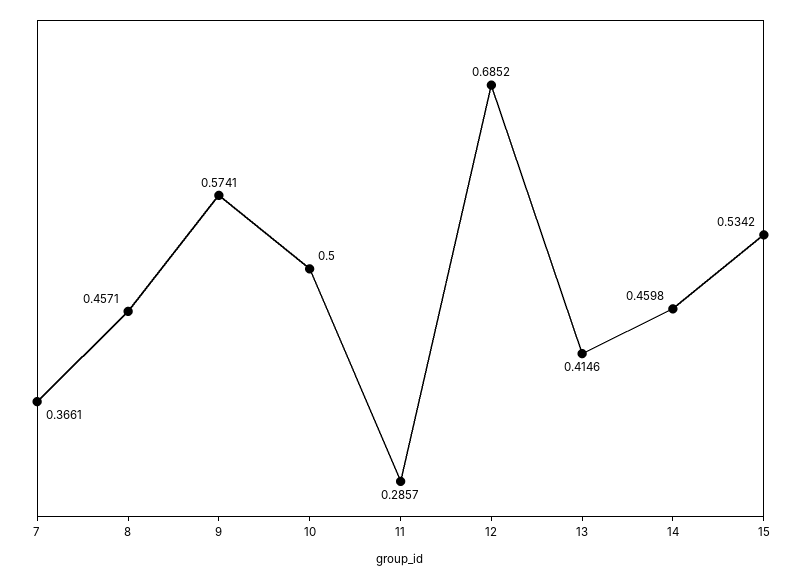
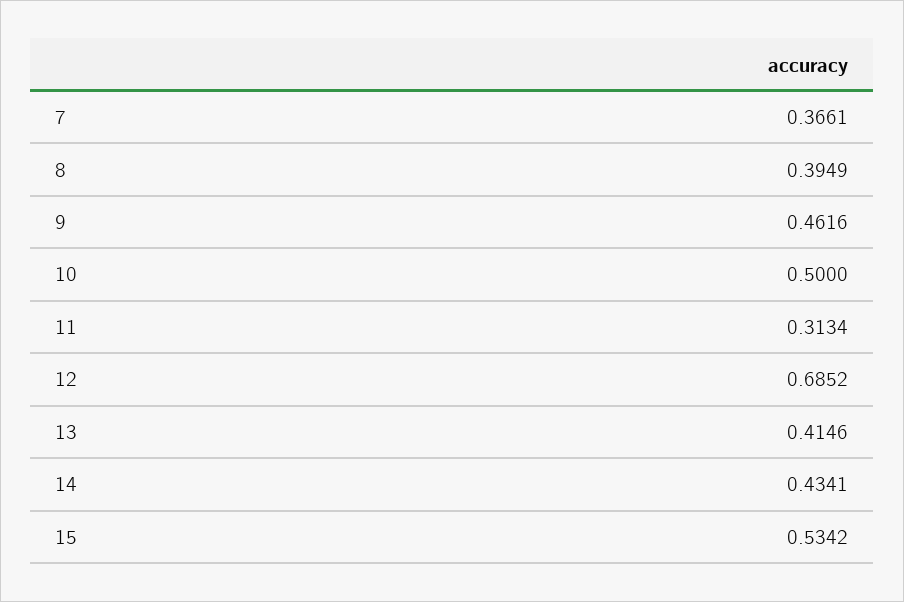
  {
    "7": 0.3661,
-   "8": 0.4571,
+   "8": 0.3949,
-   "9": 0.5741,
+   "9": 0.4616,
    "10": 0.5,
-   "11": 0.2857,
+   "11": 0.3134,
    "12": 0.6852,
    "13": 0.4146,
-   "14": 0.4598,
+   "14": 0.4341,
    "15": 0.5342
  }

